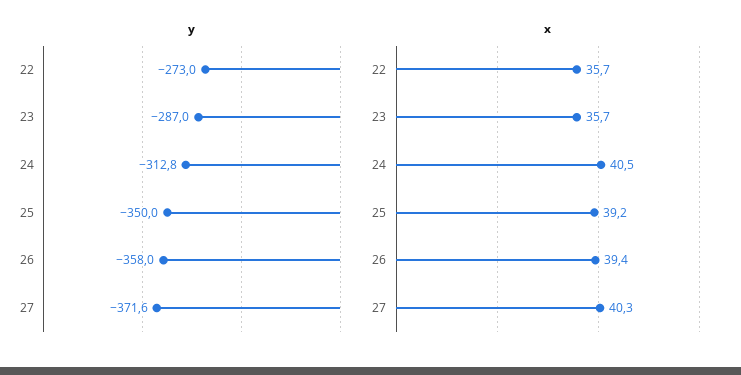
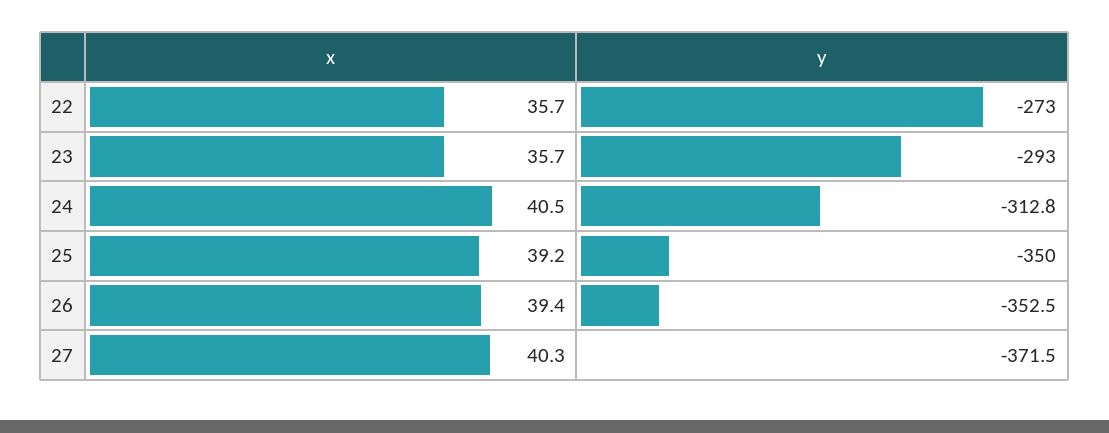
  {
    "y": {
      "22": -273,
-     "23": -287,
+     "23": -293,
      "24": -312.8,
      "25": -350,
-     "26": -358,
+     "26": -352.5,
-     "27": -371.6
+     "27": -371.5
    },
    "x": {
      "22": 35.7,
      "23": 35.7,
      "24": 40.5,
      "25": 39.2,
      "26": 39.4,
      "27": 40.3
    }
  }

